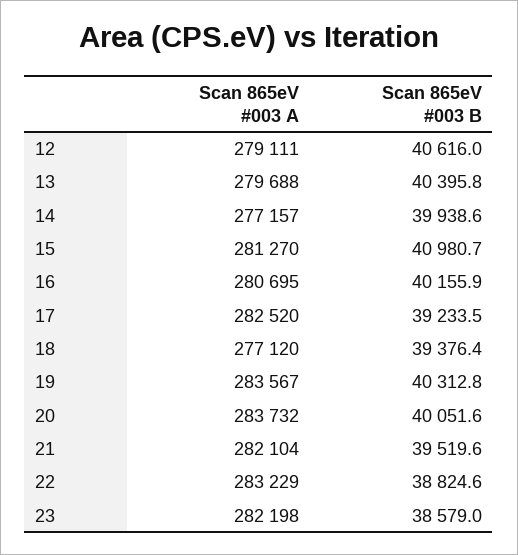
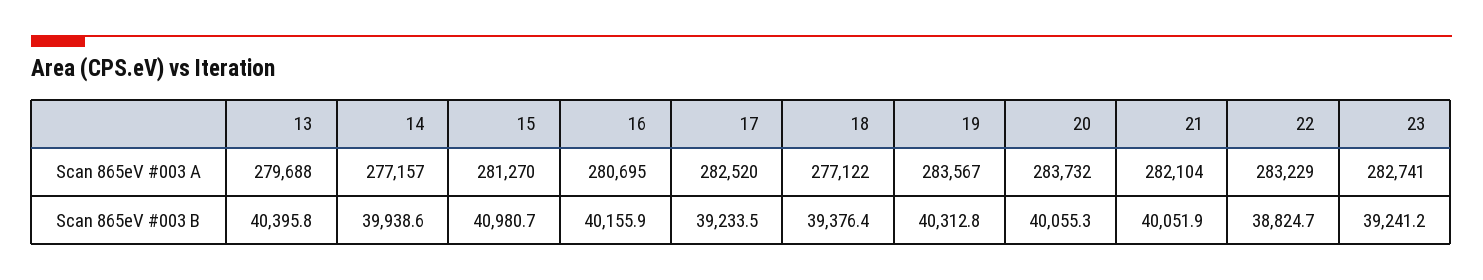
  {
    "Scan 865eV #003 A": {
-     "12": 279111,
      "13": 279688,
      "14": 277157,
      "15": 281270,
      "16": 280695,
      "17": 282520,
-     "18": 277120,
+     "18": 277122,
      "19": 283567,
      "20": 283732,
      "21": 282104,
      "22": 283229,
-     "23": 282198
+     "23": 282741
    },
    "Scan 865eV #003 B": {
-     "12": 40616,
      "13": 40395.8,
      "14": 39938.6,
      "15": 40980.7,
      "16": 40155.9,
      "17": 39233.5,
      "18": 39376.4,
      "19": 40312.8,
-     "20": 40051.6,
+     "20": 40055.3,
-     "21": 39519.6,
+     "21": 40051.9,
-     "22": 38824.6,
+     "22": 38824.7,
-     "23": 38579
+     "23": 39241.2
    }
  }

